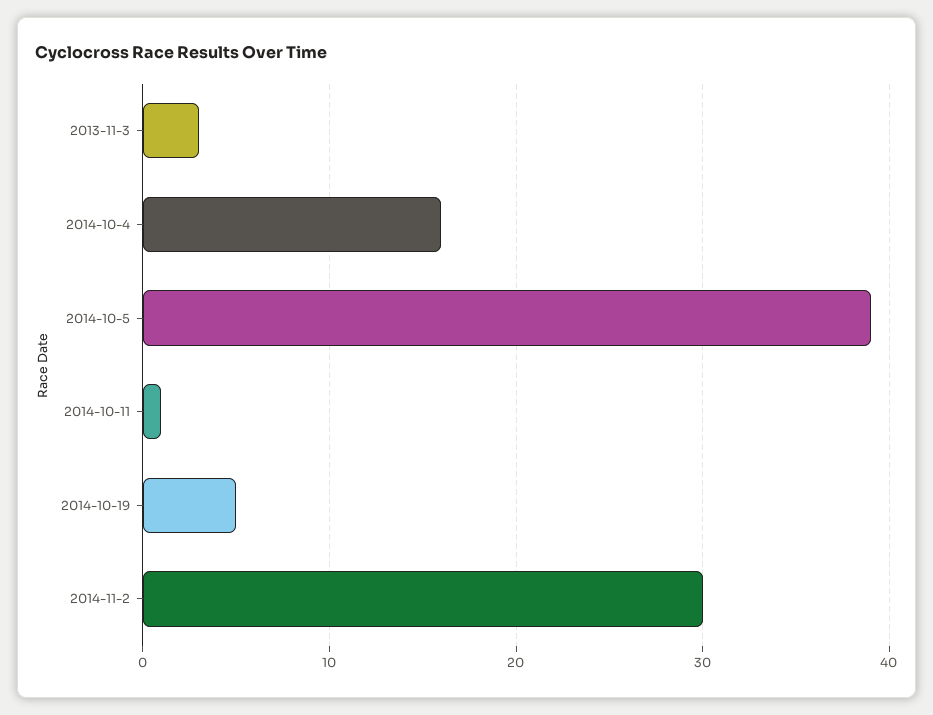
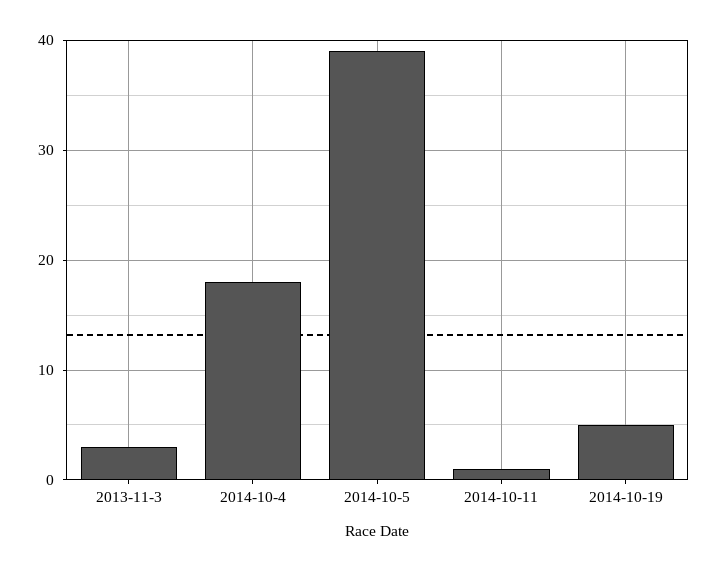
  {
    "2013-11-3": 3,
-   "2014-10-4": 16,
+   "2014-10-4": 18,
    "2014-10-5": 39,
    "2014-10-11": 1,
-   "2014-10-19": 5,
+   "2014-10-19": 5
-   "2014-11-2": 30
  }

